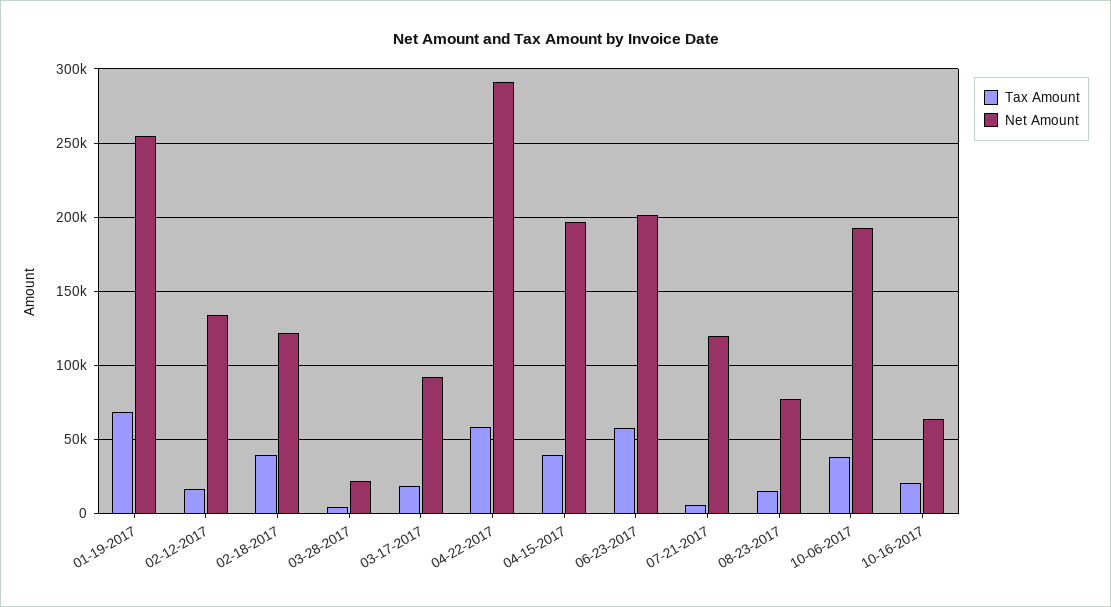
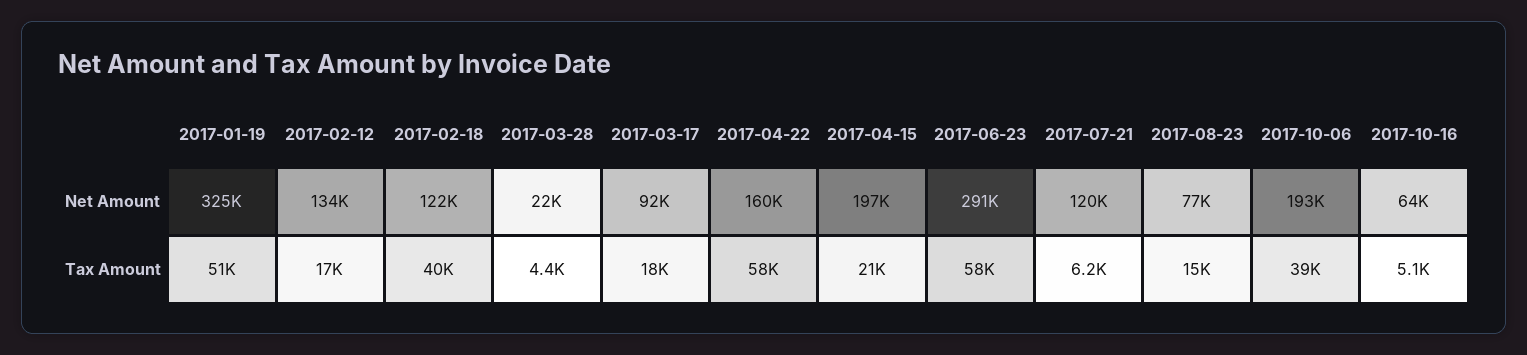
  {
    "Tax Amount": {
-     "01-19-2017": 70000,
+     "01-19-2017": 51000,
      "02-12-2017": 17000,
      "02-18-2017": 40000,
      "03-28-2017": 4400,
      "03-17-2017": 18000,
      "04-22-2017": 58000,
-     "04-15-2017": 40000,
+     "04-15-2017": 21000,
      "06-23-2017": 58000,
      "07-21-2017": 6200,
      "08-23-2017": 15000,
      "10-06-2017": 39000,
-     "10-16-2017": 20000
+     "10-16-2017": 5100
    },
    "Net Amount": {
-     "01-19-2017": 255000,
+     "01-19-2017": 325000,
      "02-12-2017": 134000,
      "02-18-2017": 122000,
      "03-28-2017": 22000,
      "03-17-2017": 92000,
-     "04-22-2017": 290000,
+     "04-22-2017": 160000,
      "04-15-2017": 197000,
-     "06-23-2017": 200000,
+     "06-23-2017": 291000,
      "07-21-2017": 120000,
      "08-23-2017": 77000,
      "10-06-2017": 193000,
      "10-16-2017": 64000
    }
  }

